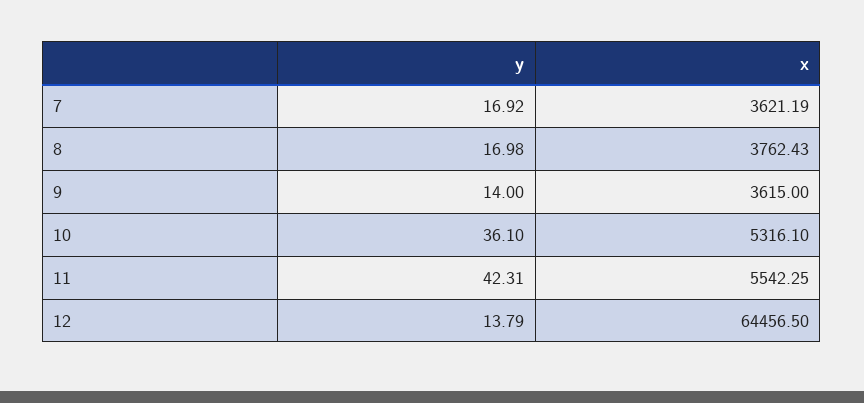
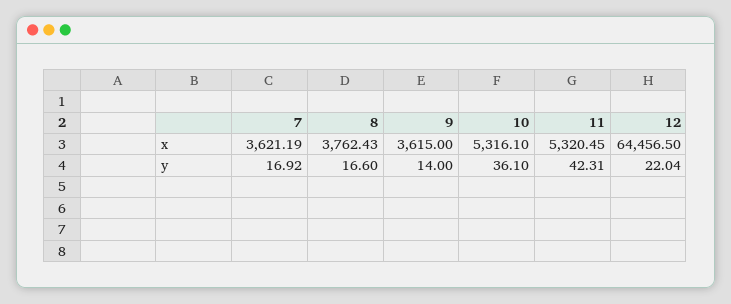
  {
    "y": {
      "7": 16.92,
-     "8": 16.98,
+     "8": 16.6,
      "9": 14,
      "10": 36.1,
      "11": 42.31,
-     "12": 13.79
+     "12": 22.04
    },
    "x": {
      "7": 3621.19,
      "8": 3762.43,
      "9": 3615,
      "10": 5316.1,
-     "11": 5542.25,
+     "11": 5320.45,
      "12": 64456.5
    }
  }

